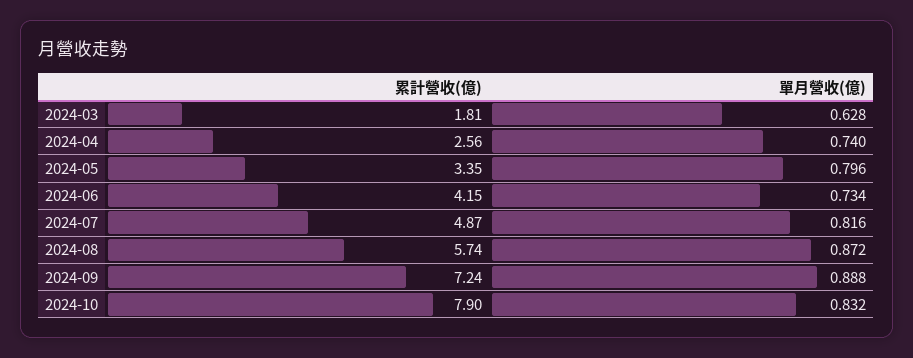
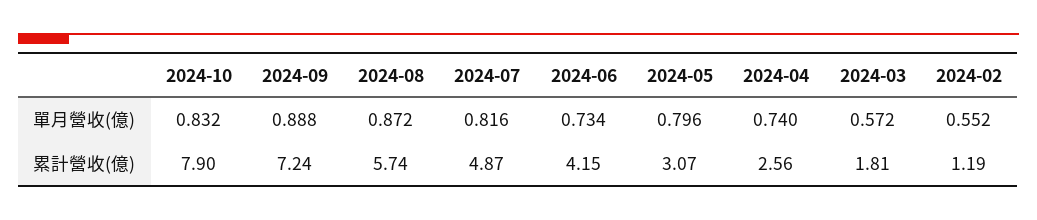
  {
    "累計營收(億)": {
      "2024-03": 1.81,
      "2024-04": 2.56,
-     "2024-05": 3.35,
+     "2024-05": 3.07,
      "2024-06": 4.15,
      "2024-07": 4.87,
      "2024-08": 5.74,
      "2024-09": 7.24,
-     "2024-10": 7.9
+     "2024-10": 7.9,
+     "2024-02": 1.19
    },
    "單月營收(億)": {
-     "2024-03": 0.628,
+     "2024-03": 0.572,
      "2024-04": 0.74,
      "2024-05": 0.796,
      "2024-06": 0.734,
      "2024-07": 0.816,
      "2024-08": 0.872,
      "2024-09": 0.888,
-     "2024-10": 0.832
+     "2024-10": 0.832,
+     "2024-02": 0.552
    }
  }

